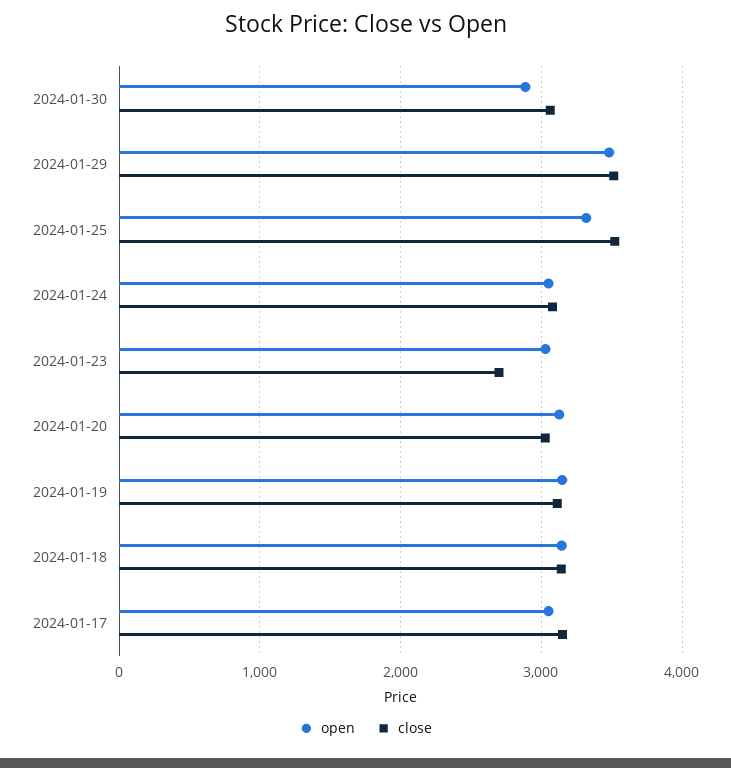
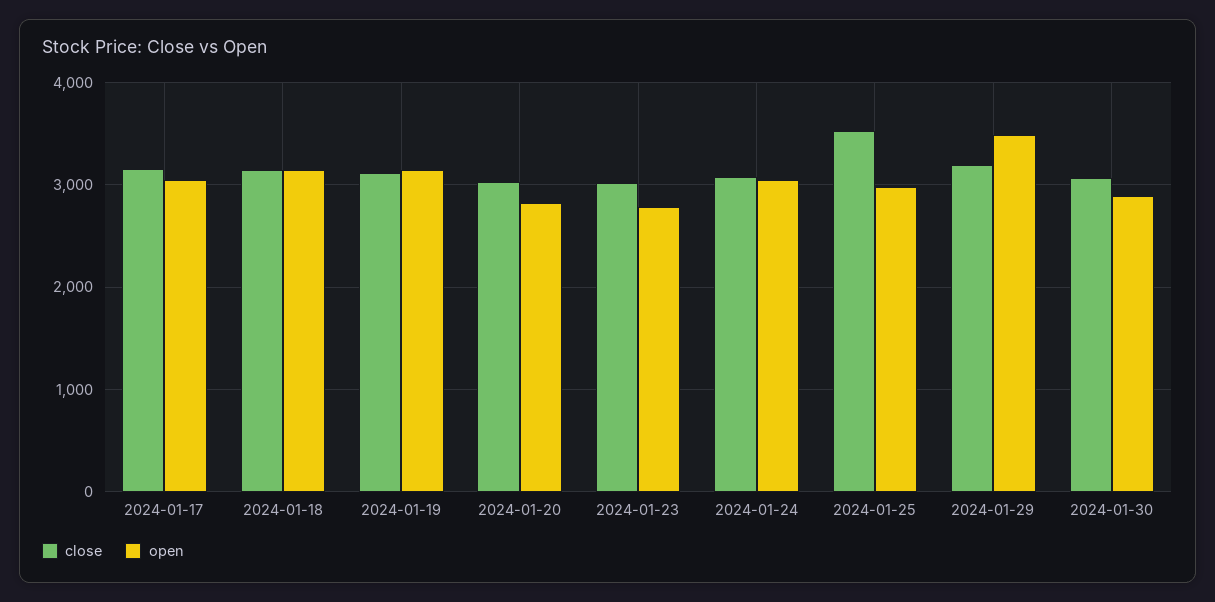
  {
    "open": {
      "2024-01-30": 2900,
      "2024-01-29": 3500,
-     "2024-01-25": 3300,
+     "2024-01-25": 3000,
      "2024-01-24": 3100,
-     "2024-01-23": 3000,
+     "2024-01-23": 2800,
-     "2024-01-20": 3100,
+     "2024-01-20": 2800,
      "2024-01-19": 3100,
      "2024-01-18": 3100,
      "2024-01-17": 3100
    },
    "close": {
      "2024-01-30": 3100,
-     "2024-01-29": 3500,
+     "2024-01-29": 3200,
      "2024-01-25": 3500,
      "2024-01-24": 3100,
-     "2024-01-23": 2700,
+     "2024-01-23": 3000,
      "2024-01-20": 3000,
      "2024-01-19": 3100,
      "2024-01-18": 3100,
      "2024-01-17": 3100
    }
  }

